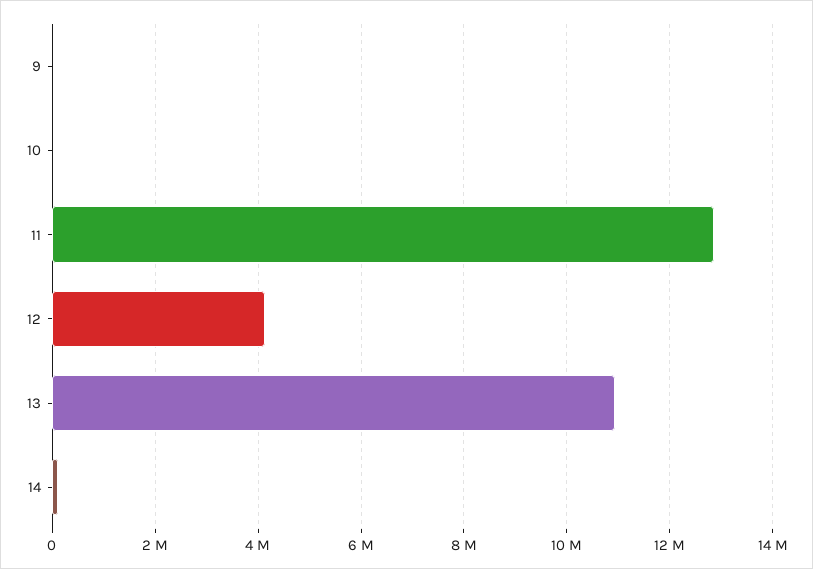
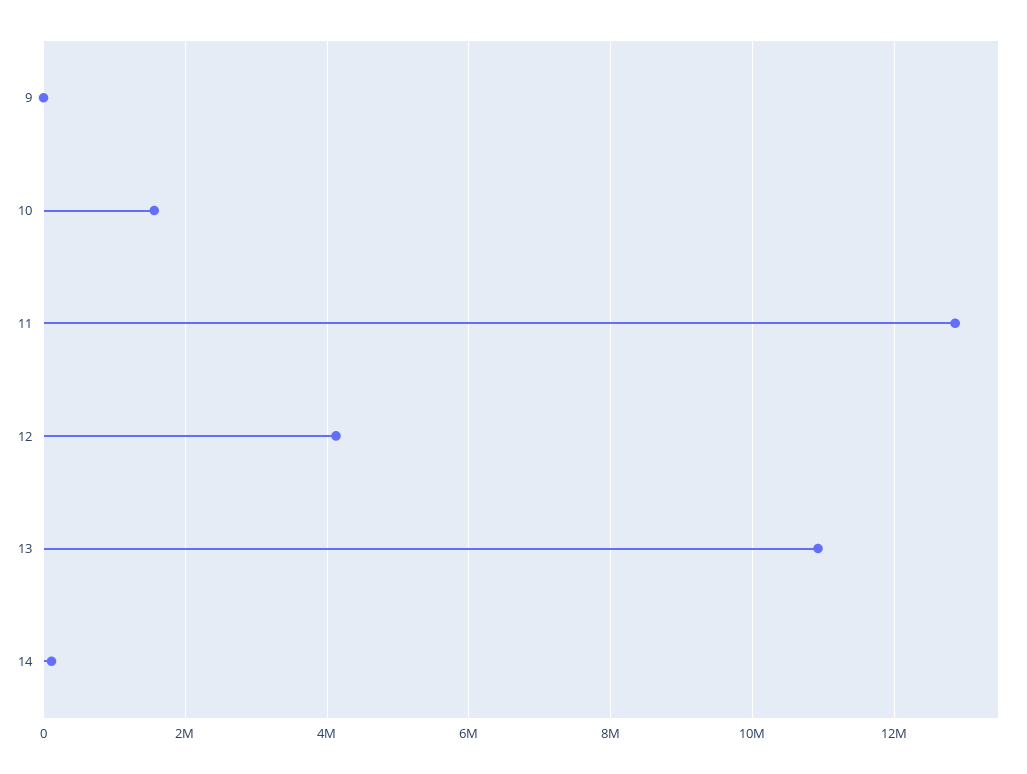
  {
    "9": 0,
-   "10": 0,
+   "10": 1600000,
    "11": 12800000,
    "12": 4200000,
    "13": 11000000,
    "14": 200000
  }

